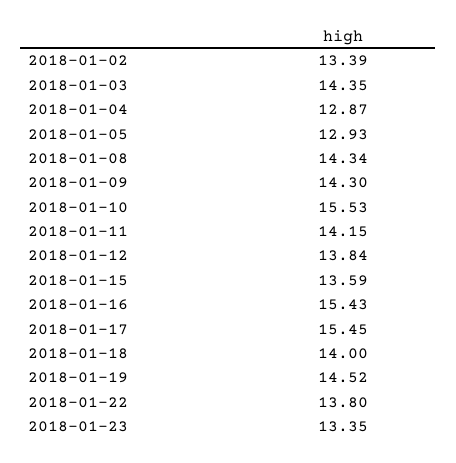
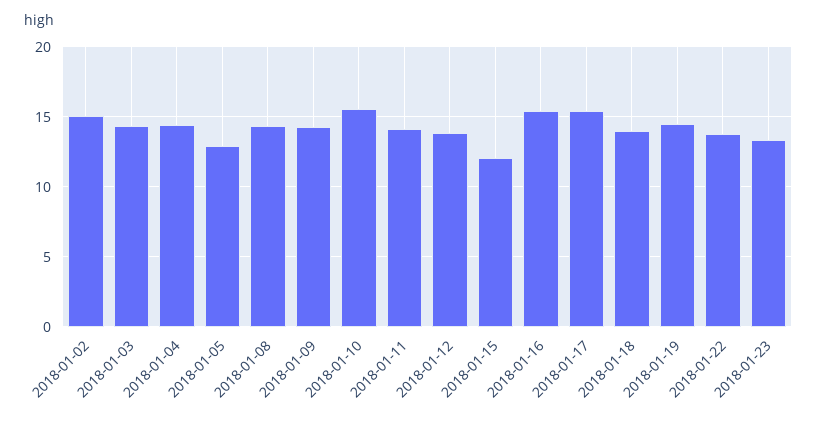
  {
-   "2018-01-02": 13.39,
+   "2018-01-02": 15,
    "2018-01-03": 14.35,
-   "2018-01-04": 12.87,
+   "2018-01-04": 14.5,
    "2018-01-05": 12.93,
    "2018-01-08": 14.34,
    "2018-01-09": 14.3,
    "2018-01-10": 15.53,
    "2018-01-11": 14.15,
    "2018-01-12": 13.84,
-   "2018-01-15": 13.59,
+   "2018-01-15": 12,
    "2018-01-16": 15.43,
    "2018-01-17": 15.45,
    "2018-01-18": 14,
    "2018-01-19": 14.52,
    "2018-01-22": 13.8,
    "2018-01-23": 13.35
  }

